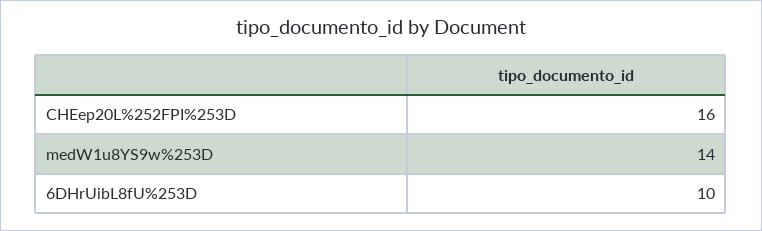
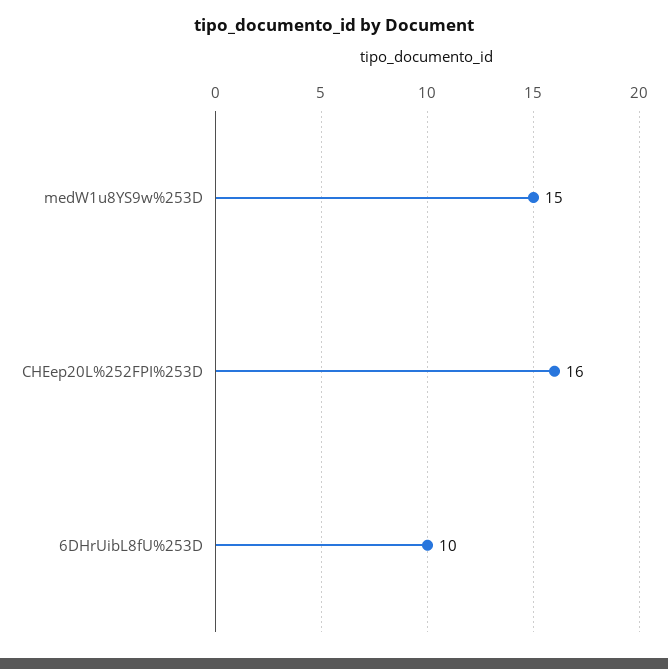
  {
    "CHEep20L%252FPI%253D": 16,
-   "medW1u8YS9w%253D": 14,
+   "medW1u8YS9w%253D": 15,
    "6DHrUibL8fU%253D": 10
  }

